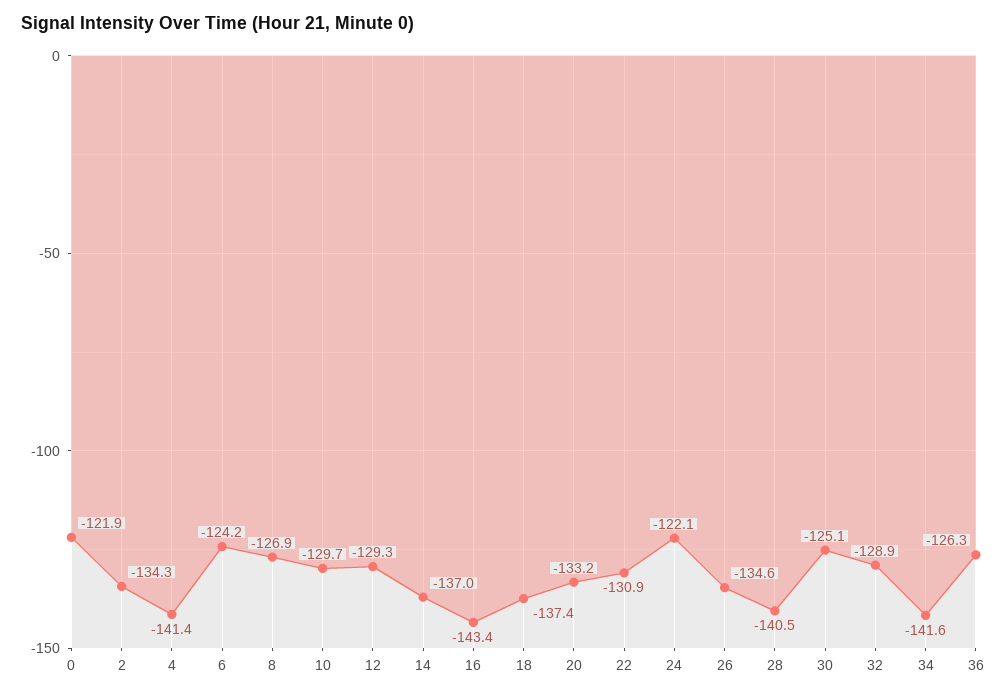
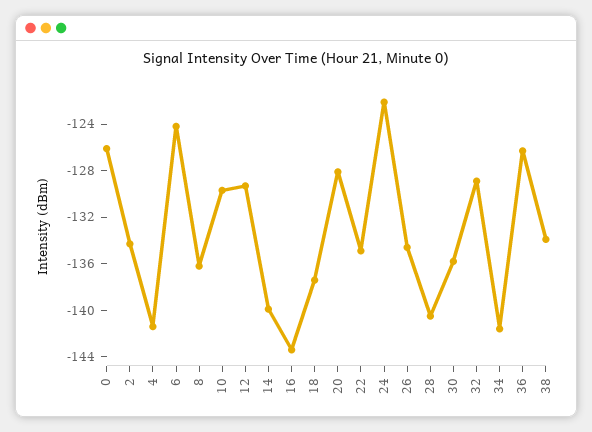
  {
-   "0": -121.9,
+   "0": -126,
    "2": -134.3,
    "4": -141.4,
    "6": -124.2,
-   "8": -126.9,
+   "8": -136,
    "10": -129.7,
    "12": -129.3,
-   "14": -137,
+   "14": -140,
    "16": -143.4,
    "18": -137.4,
-   "20": -133.2,
+   "20": -128,
-   "22": -130.9,
+   "22": -135,
    "24": -122.1,
    "26": -134.6,
    "28": -140.5,
-   "30": -125.1,
+   "30": -136,
    "32": -128.9,
    "34": -141.6,
-   "36": -126.3
+   "36": -126.3,
+   "38": -134
  }

